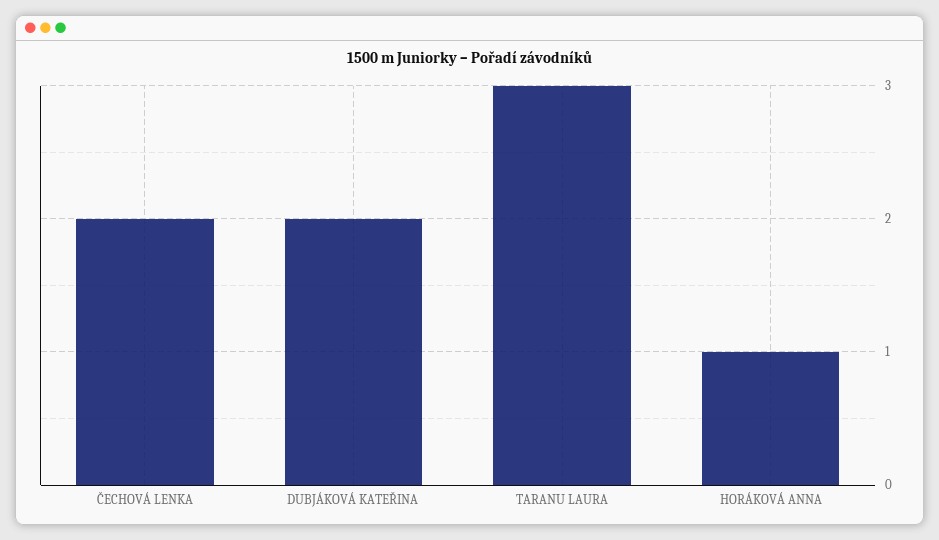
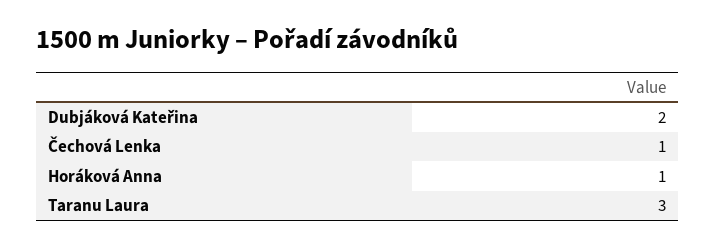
  {
-   "ČECHOVÁ LENKA": 2,
+   "ČECHOVÁ LENKA": 1,
    "DUBJÁKOVÁ KATEŘINA": 2,
    "TARANU LAURA": 3,
    "HORÁKOVÁ ANNA": 1
  }

